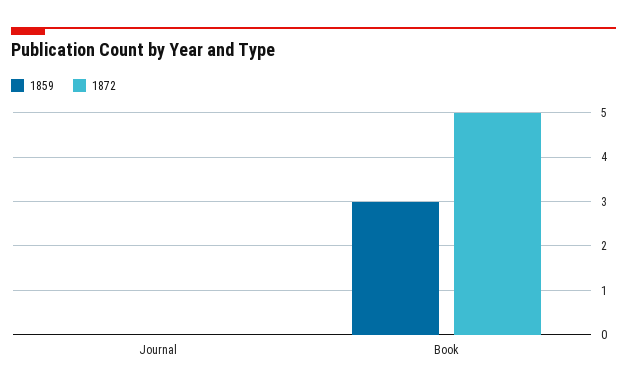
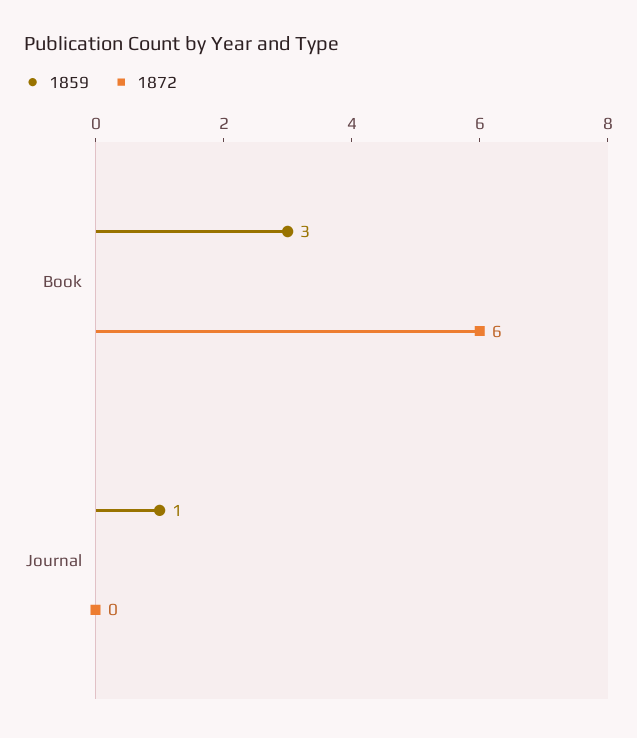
  {
    "1859": {
-     "Journal": 0,
+     "Journal": 1,
      "Book": 3
    },
    "1872": {
      "Journal": 0,
-     "Book": 5
+     "Book": 6
    }
  }

